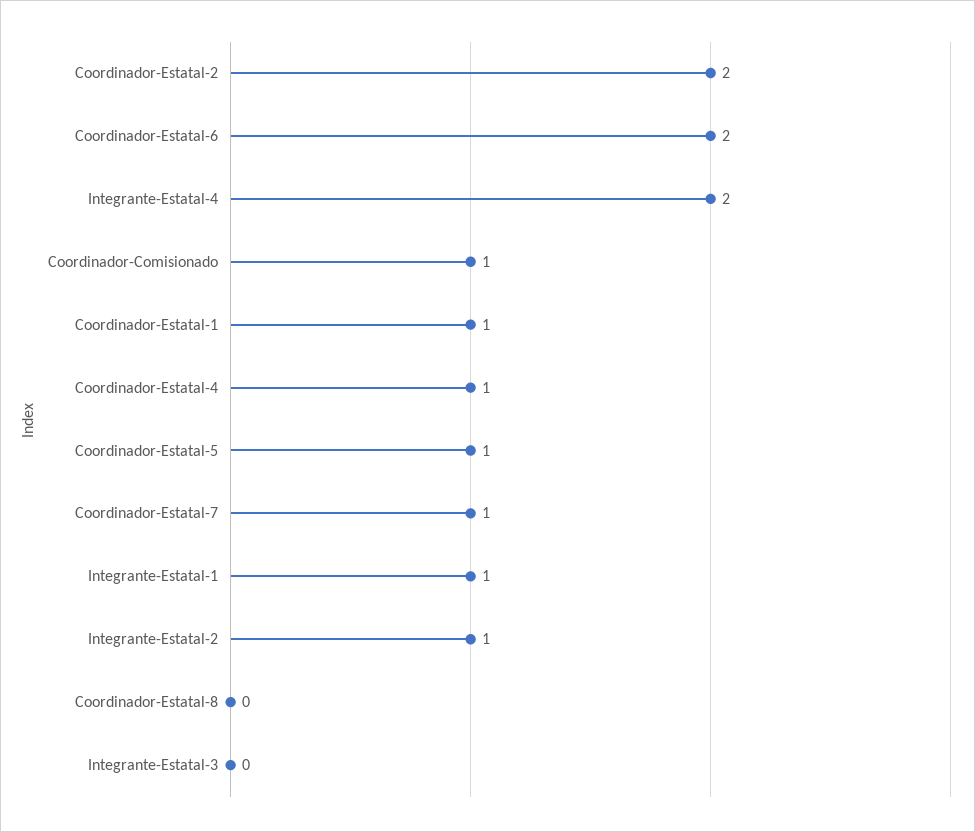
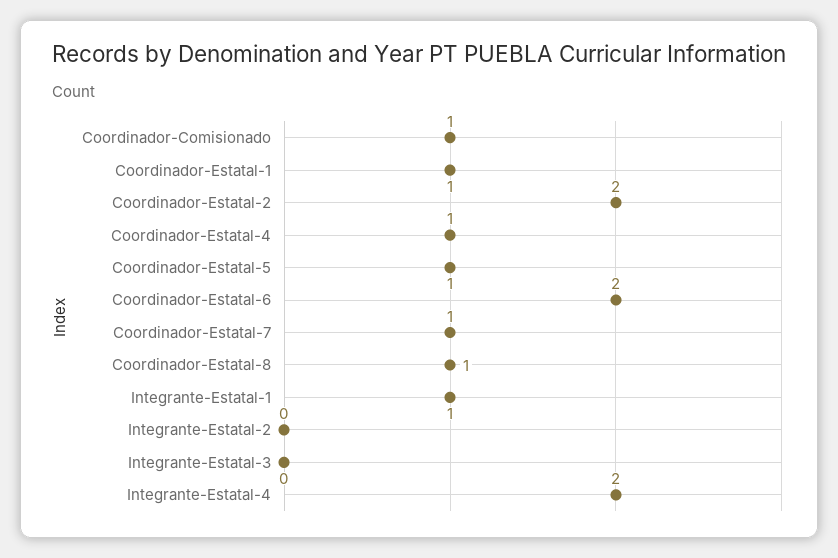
  {
    "Coordinador-Estatal-2": 2,
    "Coordinador-Estatal-6": 2,
    "Integrante-Estatal-4": 2,
    "Coordinador-Comisionado": 1,
    "Coordinador-Estatal-1": 1,
    "Coordinador-Estatal-4": 1,
    "Coordinador-Estatal-5": 1,
    "Coordinador-Estatal-7": 1,
    "Integrante-Estatal-1": 1,
-   "Integrante-Estatal-2": 1,
+   "Integrante-Estatal-2": 0,
-   "Coordinador-Estatal-8": 0,
+   "Coordinador-Estatal-8": 1,
    "Integrante-Estatal-3": 0
  }

